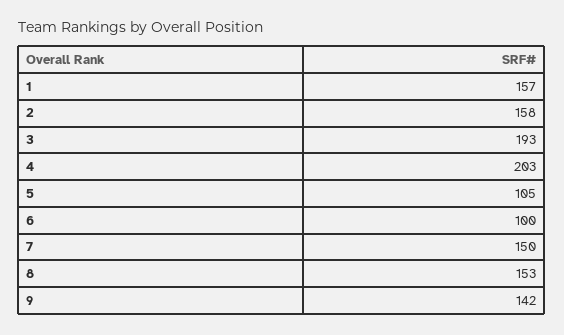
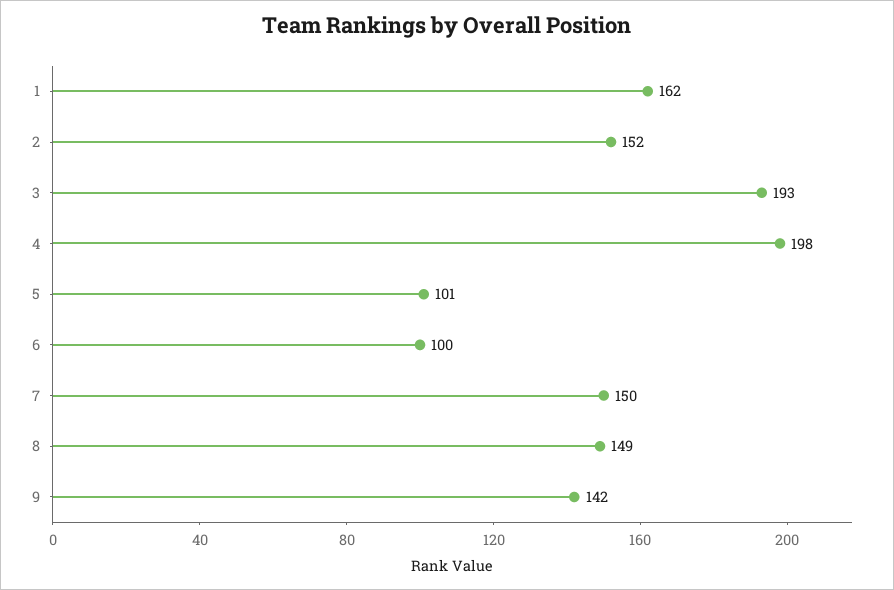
  {
-   "1": 157,
+   "1": 162,
-   "2": 158,
+   "2": 152,
    "3": 193,
-   "4": 203,
+   "4": 198,
-   "5": 105,
+   "5": 101,
    "6": 100,
    "7": 150,
-   "8": 153,
+   "8": 149,
    "9": 142
  }

